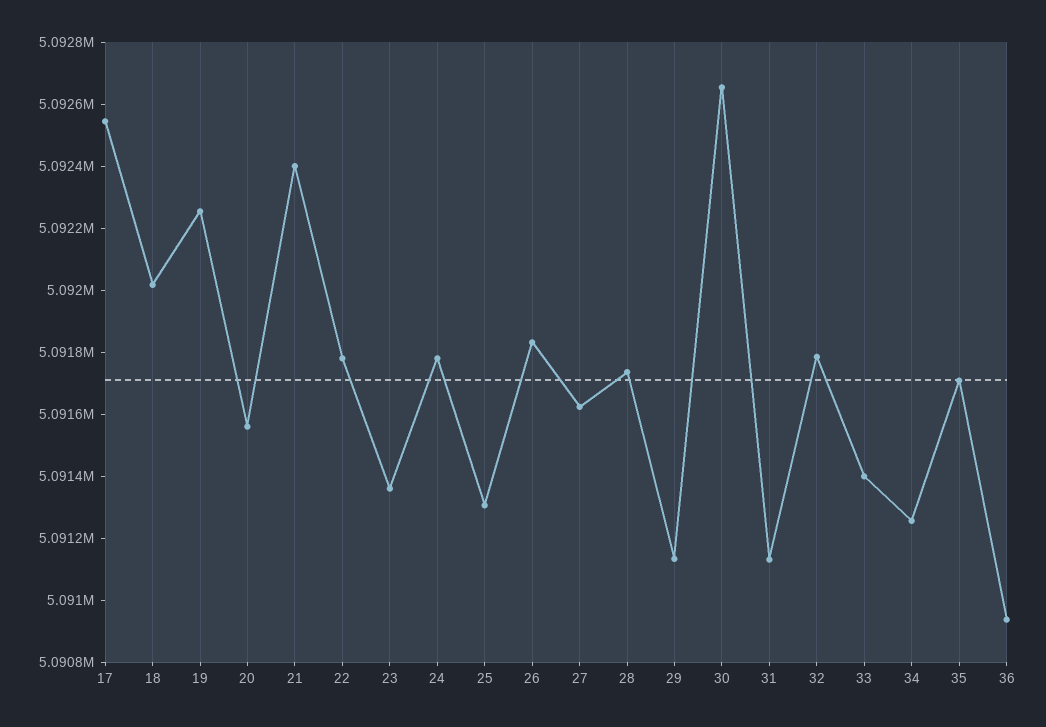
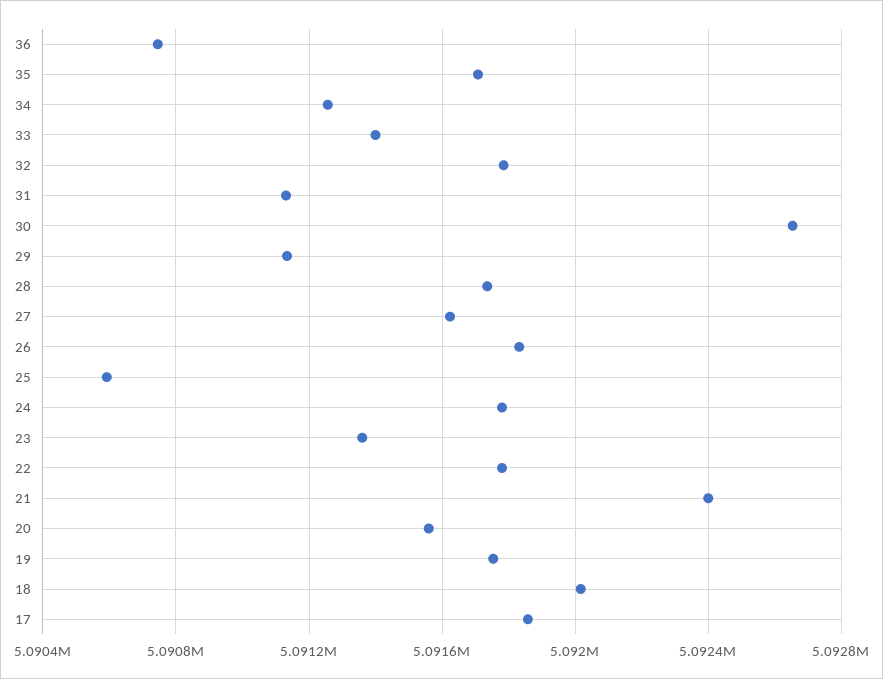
  {
-   "17": 5092550,
+   "17": 5091850,
    "18": 5092000,
-   "19": 5092250,
+   "19": 5091750,
    "20": 5091550,
    "21": 5092400,
    "22": 5091800,
    "23": 5091350,
    "24": 5091800,
-   "25": 5091300,
+   "25": 5090600,
    "26": 5091850,
    "27": 5091600,
    "28": 5091750,
    "29": 5091150,
    "30": 5092650,
    "31": 5091150,
    "32": 5091800,
    "33": 5091400,
    "34": 5091250,
    "35": 5091700,
-   "36": 5090950
+   "36": 5090750
  }

